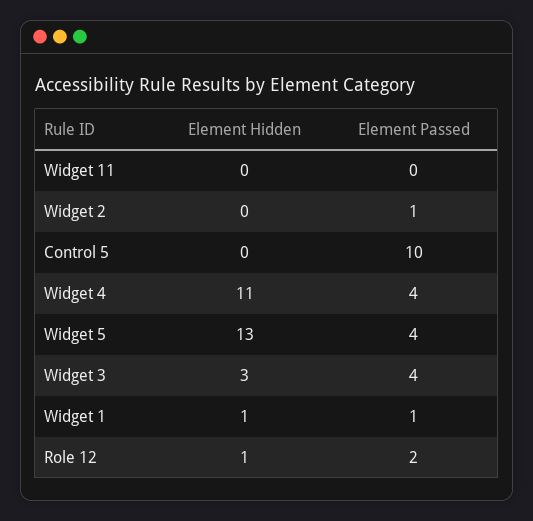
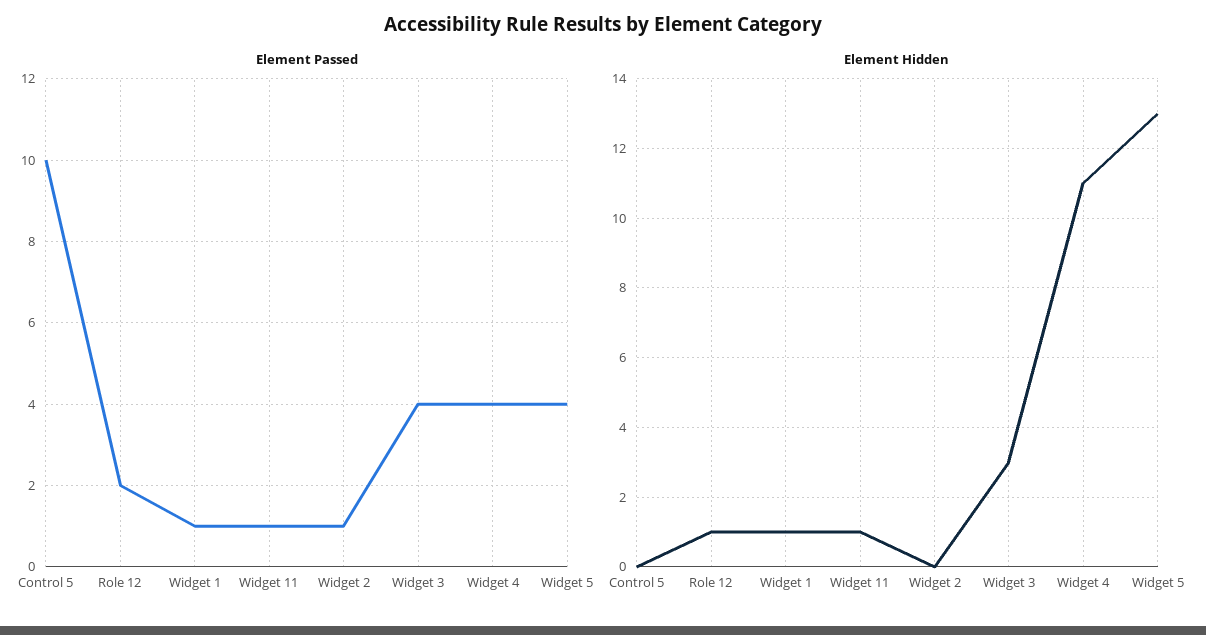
  {
    "Element Hidden": {
-     "Widget 11": 0,
+     "Widget 11": 1,
      "Widget 2": 0,
      "Control 5": 0,
      "Widget 4": 11,
      "Widget 5": 13,
      "Widget 3": 3,
      "Widget 1": 1,
      "Role 12": 1
    },
    "Element Passed": {
-     "Widget 11": 0,
+     "Widget 11": 1,
      "Widget 2": 1,
      "Control 5": 10,
      "Widget 4": 4,
      "Widget 5": 4,
      "Widget 3": 4,
      "Widget 1": 1,
      "Role 12": 2
    }
  }

